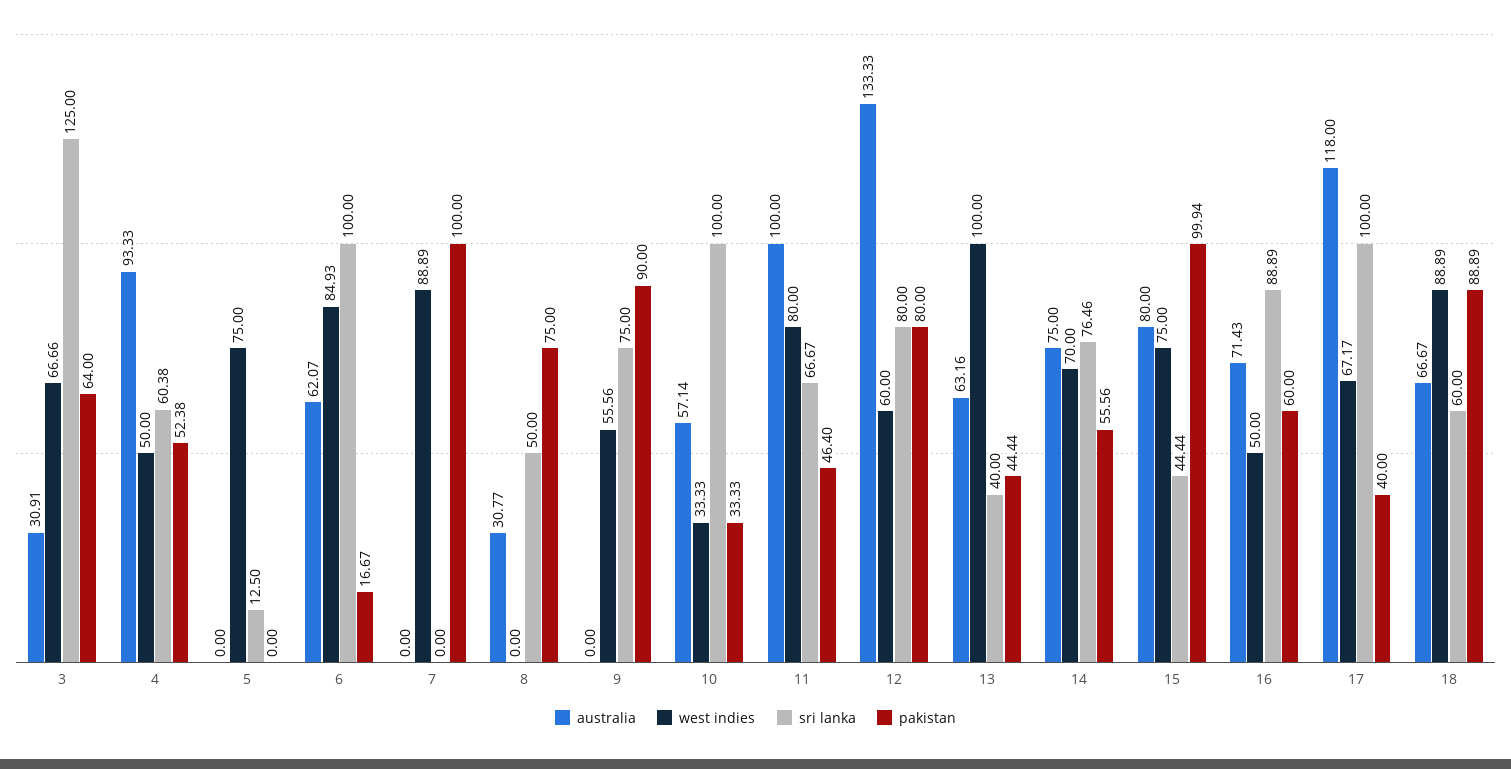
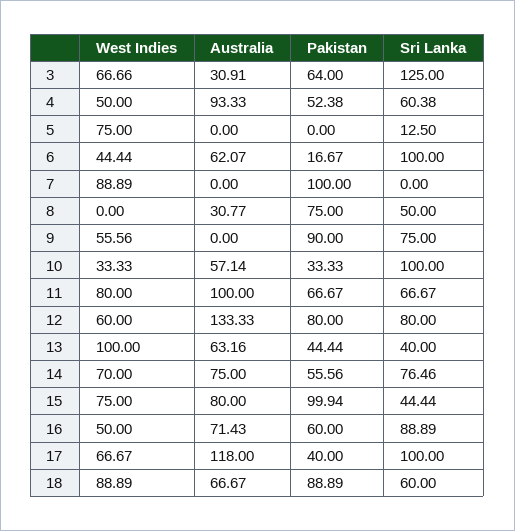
  {
    "australia": {
      "3": 30.91,
      "4": 93.33,
      "5": 0,
      "6": 62.07,
      "7": 0,
      "8": 30.77,
      "9": 0,
      "10": 57.14,
      "11": 100,
      "12": 133.33,
      "13": 63.16,
      "14": 75,
      "15": 80,
      "16": 71.43,
      "17": 118,
      "18": 66.67
    },
    "west indies": {
      "3": 66.66,
      "4": 50,
      "5": 75,
-     "6": 84.93,
+     "6": 44.44,
      "7": 88.89,
      "8": 0,
      "9": 55.56,
      "10": 33.33,
      "11": 80,
      "12": 60,
      "13": 100,
      "14": 70,
      "15": 75,
      "16": 50,
-     "17": 67.17,
+     "17": 66.67,
      "18": 88.89
    },
    "sri lanka": {
      "3": 125,
      "4": 60.38,
      "5": 12.5,
      "6": 100,
      "7": 0,
      "8": 50,
      "9": 75,
      "10": 100,
      "11": 66.67,
      "12": 80,
      "13": 40,
      "14": 76.46,
      "15": 44.44,
      "16": 88.89,
      "17": 100,
      "18": 60
    },
    "pakistan": {
      "3": 64,
      "4": 52.38,
      "5": 0,
      "6": 16.67,
      "7": 100,
      "8": 75,
      "9": 90,
      "10": 33.33,
-     "11": 46.4,
+     "11": 66.67,
      "12": 80,
      "13": 44.44,
      "14": 55.56,
      "15": 99.94,
      "16": 60,
      "17": 40,
      "18": 88.89
    }
  }

